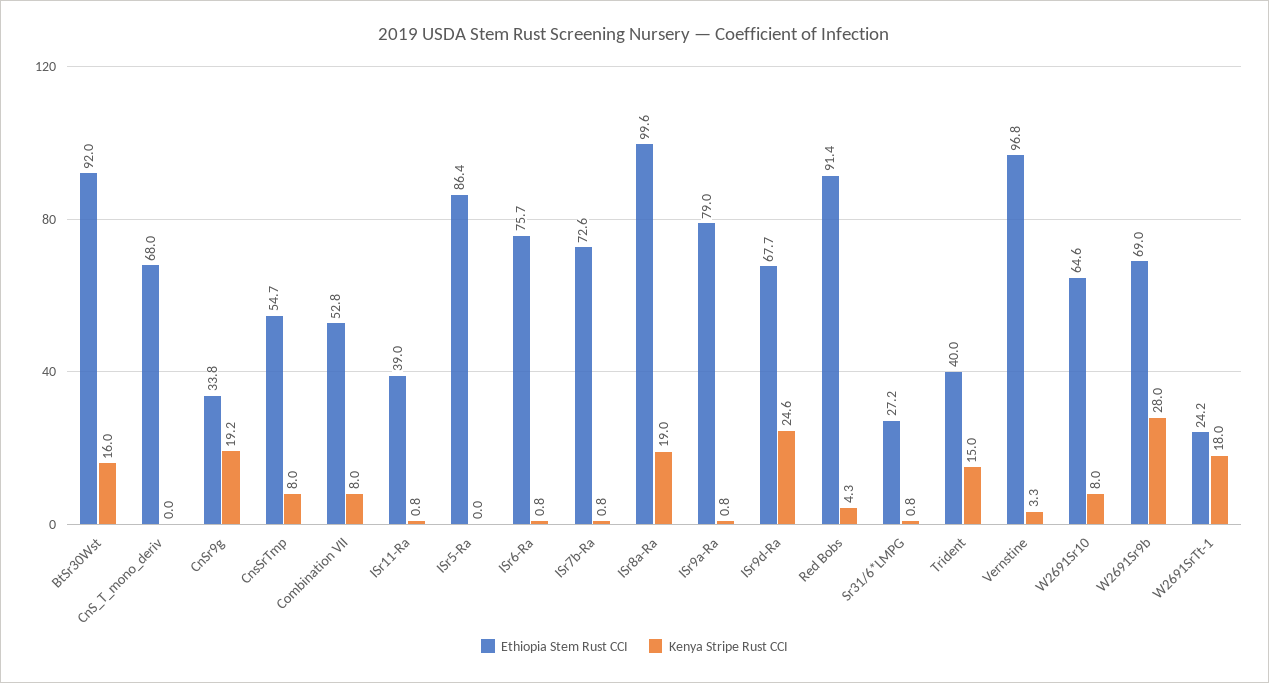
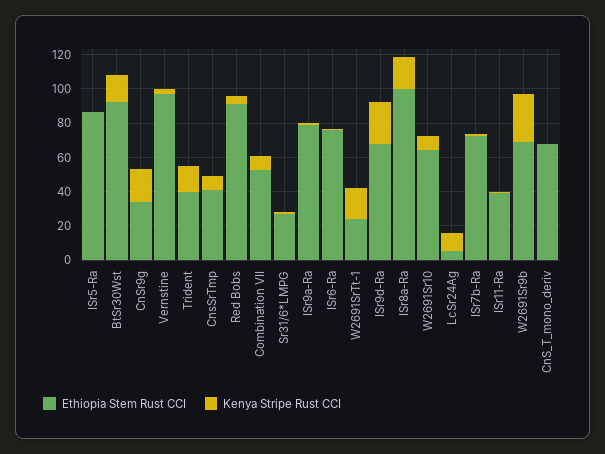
  {
    "Ethiopia Stem Rust CCI": {
      "BtSr30Wst": 92,
      "CnS_T_mono_deriv": 68,
      "CnSr9g": 33.8,
-     "CnsSrTmp": 54.7,
+     "CnsSrTmp": 40,
      "Combination VII": 52.8,
      "ISr11-Ra": 39,
      "ISr5-Ra": 86.4,
      "ISr6-Ra": 75.7,
      "ISr7b-Ra": 72.6,
      "ISr8a-Ra": 99.6,
      "ISr9a-Ra": 79,
      "ISr9d-Ra": 67.7,
      "Red Bobs": 91.4,
      "Sr31/6*LMPG": 27.2,
      "Trident": 40,
      "Vernstine": 96.8,
      "W2691Sr10": 64.6,
      "W2691Sr9b": 69,
-     "W2691SrTt-1": 24.2
+     "W2691SrTt-1": 24.2,
+     "LcSr24Ag": 5
    },
    "Kenya Stripe Rust CCI": {
      "BtSr30Wst": 16,
      "CnS_T_mono_deriv": 0,
      "CnSr9g": 19.2,
      "CnsSrTmp": 8,
      "Combination VII": 8,
      "ISr11-Ra": 0.8,
      "ISr5-Ra": 0,
      "ISr6-Ra": 0.8,
      "ISr7b-Ra": 0.8,
      "ISr8a-Ra": 19,
      "ISr9a-Ra": 0.8,
      "ISr9d-Ra": 24.6,
      "Red Bobs": 4.3,
      "Sr31/6*LMPG": 0.8,
      "Trident": 15,
      "Vernstine": 3.3,
      "W2691Sr10": 8,
      "W2691Sr9b": 28,
-     "W2691SrTt-1": 18
+     "W2691SrTt-1": 18,
+     "LcSr24Ag": 10
    }
  }

